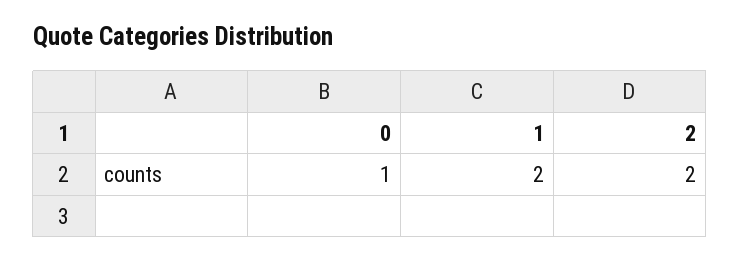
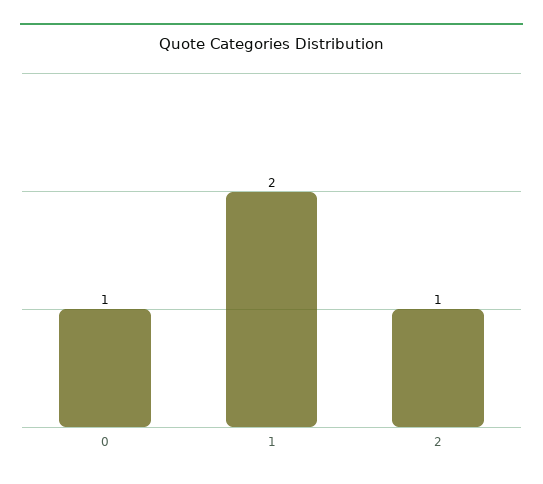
  {
    "0": 1,
    "1": 2,
-   "2": 2
+   "2": 1
  }

